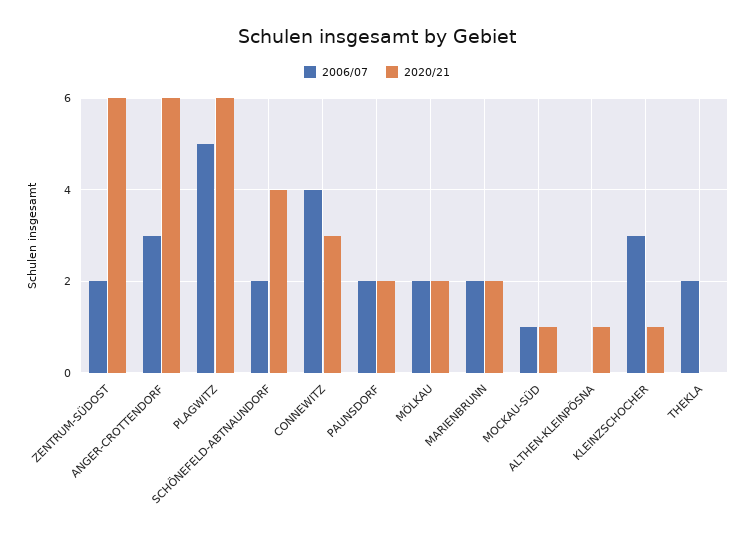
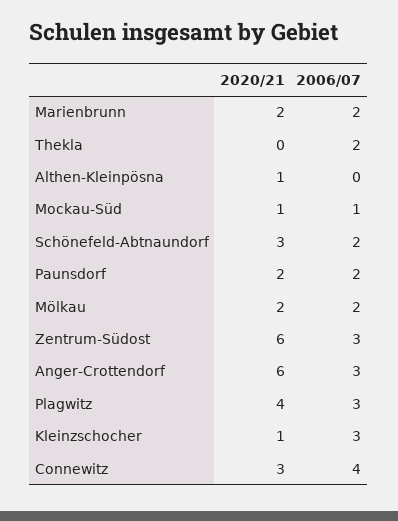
  {
    "2006/07": {
-     "ZENTRUM-SÜDOST": 2,
+     "ZENTRUM-SÜDOST": 3,
      "ANGER-CROTTENDORF": 3,
-     "PLAGWITZ": 5,
+     "PLAGWITZ": 3,
      "SCHÖNEFELD-ABTNAUNDORF": 2,
      "CONNEWITZ": 4,
      "PAUNSDORF": 2,
      "MÖLKAU": 2,
      "MARIENBRUNN": 2,
      "MOCKAU-SÜD": 1,
      "ALTHEN-KLEINPÖSNA": 0,
      "KLEINZSCHOCHER": 3,
      "THEKLA": 2
    },
    "2020/21": {
      "ZENTRUM-SÜDOST": 6,
      "ANGER-CROTTENDORF": 6,
-     "PLAGWITZ": 6,
+     "PLAGWITZ": 4,
-     "SCHÖNEFELD-ABTNAUNDORF": 4,
+     "SCHÖNEFELD-ABTNAUNDORF": 3,
      "CONNEWITZ": 3,
      "PAUNSDORF": 2,
      "MÖLKAU": 2,
      "MARIENBRUNN": 2,
      "MOCKAU-SÜD": 1,
      "ALTHEN-KLEINPÖSNA": 1,
      "KLEINZSCHOCHER": 1,
      "THEKLA": 0
    }
  }

